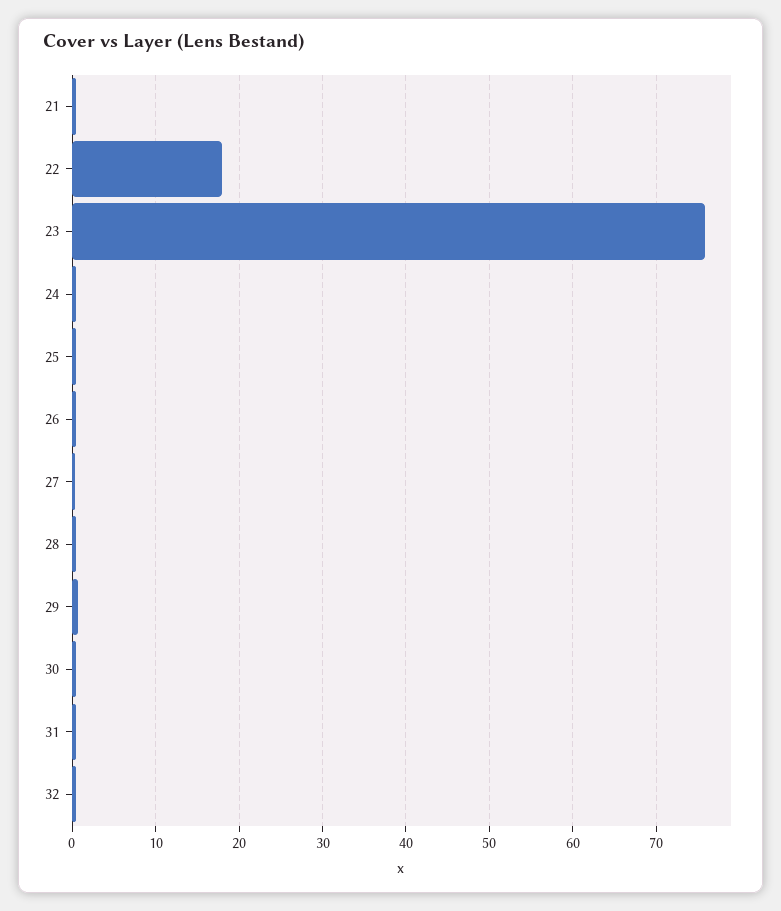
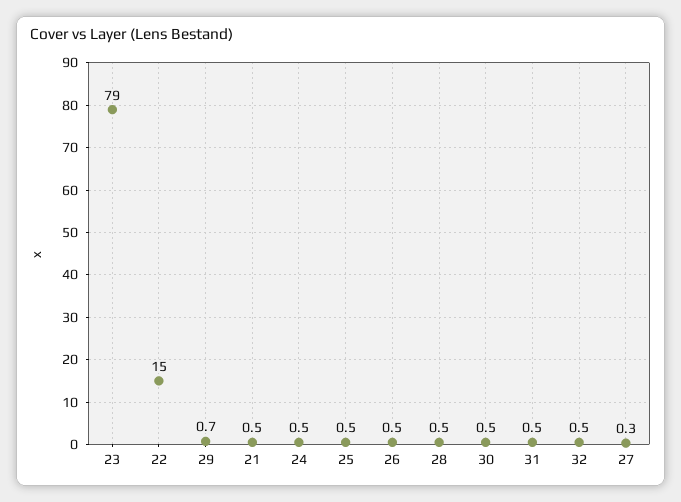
  {
    "21": 0.5,
-   "22": 18,
+   "22": 15,
-   "23": 76,
+   "23": 79,
    "24": 0.5,
    "25": 0.5,
    "26": 0.5,
    "27": 0.3,
    "28": 0.5,
    "29": 0.7,
    "30": 0.5,
    "31": 0.5,
    "32": 0.5
  }

